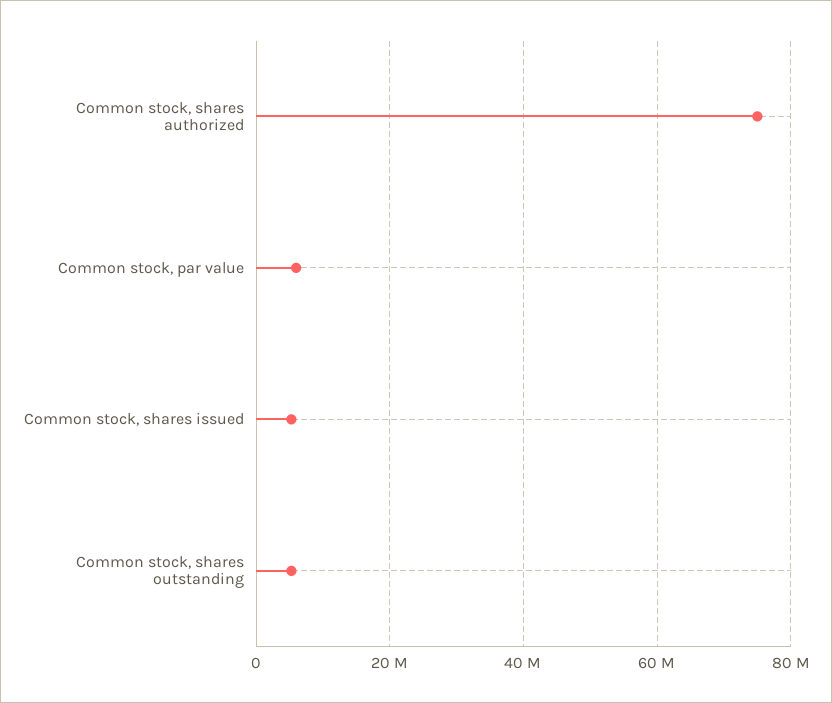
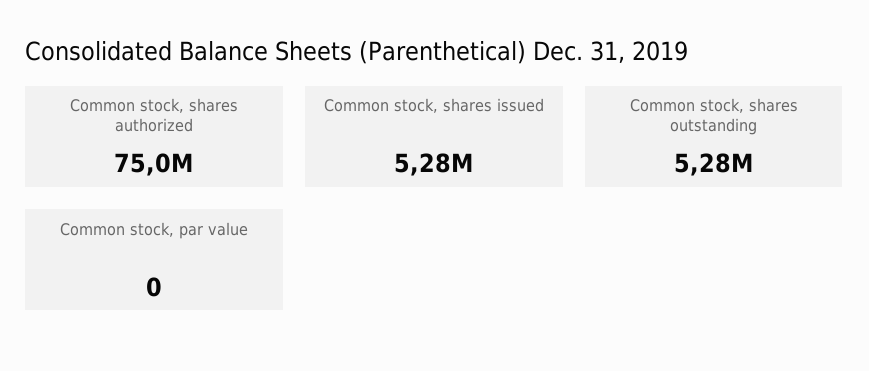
  {
    "Common stock, shares authorized": 75000000,
-   "Common stock, par value": 6000000,
+   "Common stock, par value": 0,
    "Common stock, shares issued": 5280000,
    "Common stock, shares outstanding": 5280000
  }

